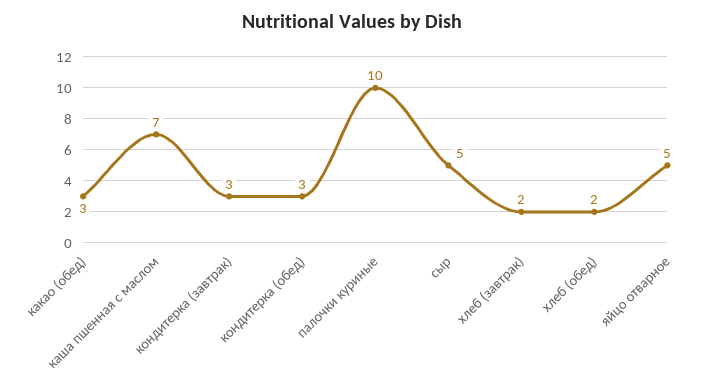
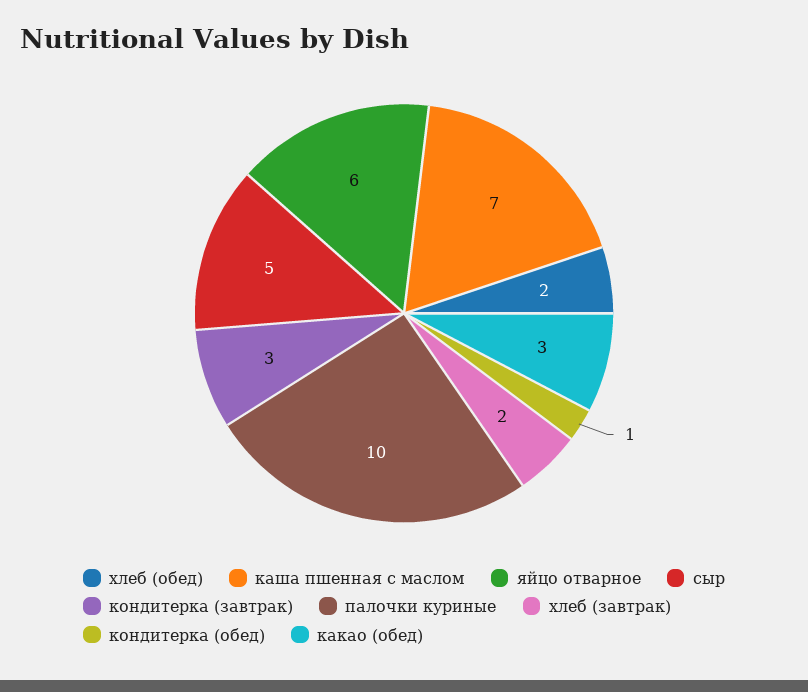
  {
    "какао (обед)": 3,
    "каша пшенная с маслом": 7,
    "кондитерка (завтрак)": 3,
-   "кондитерка (обед)": 3,
+   "кондитерка (обед)": 1,
    "палочки куриные": 10,
    "сыр": 5,
    "хлеб (завтрак)": 2,
    "хлеб (обед)": 2,
-   "яйцо отварное": 5
+   "яйцо отварное": 6
  }

